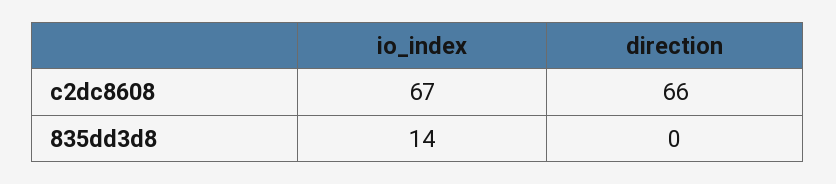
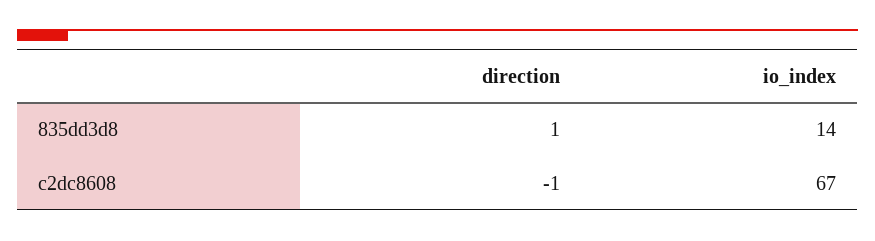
  {
    "io_index": {
      "c2dc8608": 67,
      "835dd3d8": 14
    },
    "direction": {
-     "c2dc8608": 66,
+     "c2dc8608": -1,
-     "835dd3d8": 0
+     "835dd3d8": 1
    }
  }

